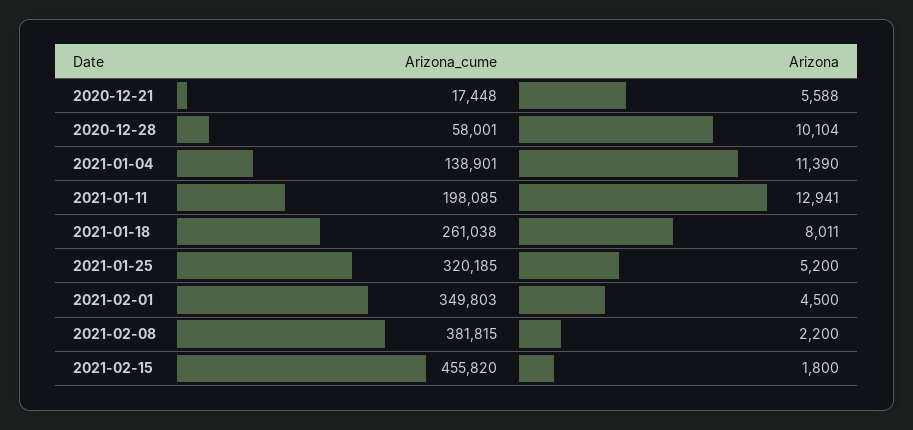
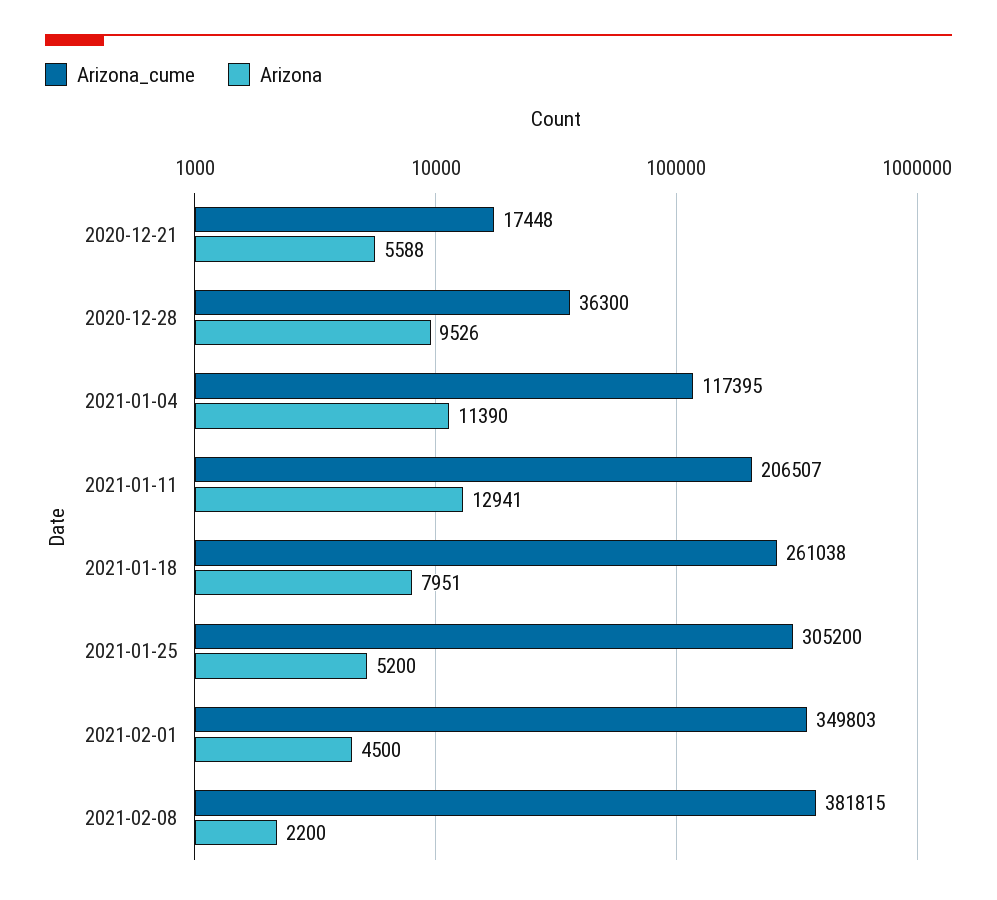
  {
    "Arizona_cume": {
      "2020-12-21": 17448,
-     "2020-12-28": 58001,
+     "2020-12-28": 36300,
-     "2021-01-04": 138901,
+     "2021-01-04": 117395,
-     "2021-01-11": 198085,
+     "2021-01-11": 206507,
      "2021-01-18": 261038,
-     "2021-01-25": 320185,
+     "2021-01-25": 305200,
      "2021-02-01": 349803,
-     "2021-02-08": 381815,
+     "2021-02-08": 381815
-     "2021-02-15": 455820
    },
    "Arizona": {
      "2020-12-21": 5588,
-     "2020-12-28": 10104,
+     "2020-12-28": 9526,
      "2021-01-04": 11390,
      "2021-01-11": 12941,
-     "2021-01-18": 8011,
+     "2021-01-18": 7951,
      "2021-01-25": 5200,
      "2021-02-01": 4500,
-     "2021-02-08": 2200,
+     "2021-02-08": 2200
-     "2021-02-15": 1800
    }
  }

